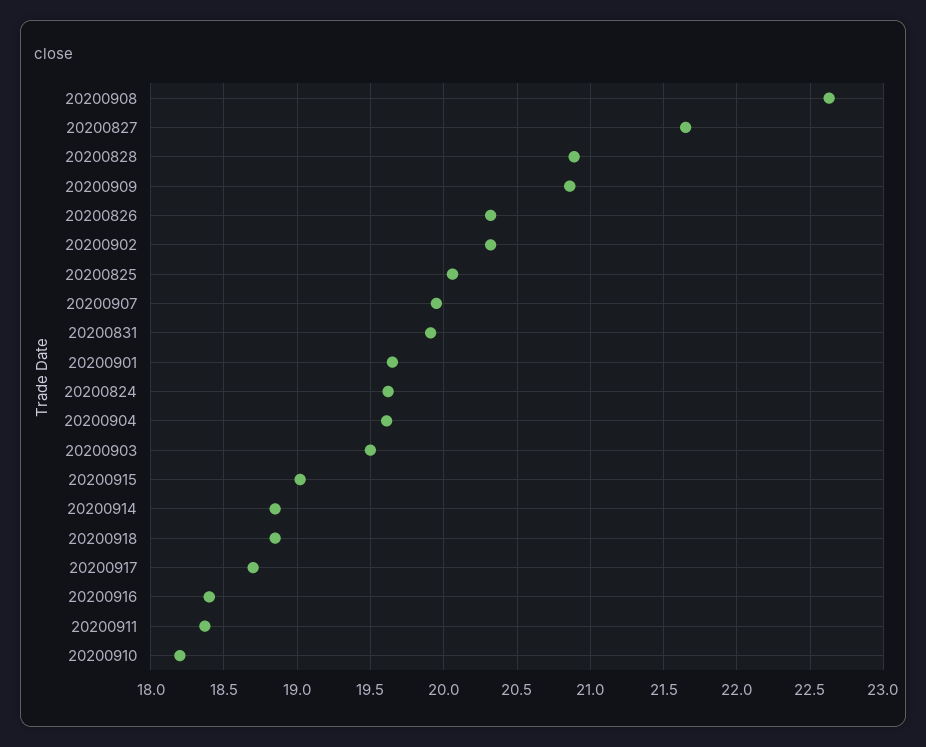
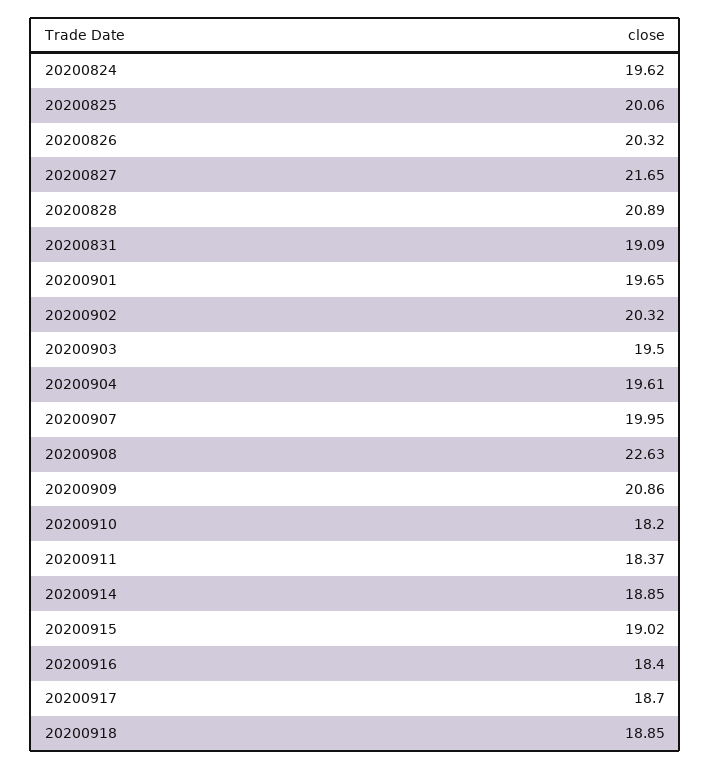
  {
    "20200908": 22.63,
    "20200827": 21.65,
    "20200828": 20.89,
    "20200909": 20.86,
    "20200826": 20.32,
    "20200902": 20.32,
    "20200825": 20.06,
    "20200907": 19.95,
-   "20200831": 19.9,
+   "20200831": 19.09,
    "20200901": 19.65,
    "20200824": 19.62,
    "20200904": 19.61,
    "20200903": 19.5,
    "20200915": 19.02,
    "20200914": 18.85,
    "20200918": 18.85,
    "20200917": 18.7,
    "20200916": 18.4,
    "20200911": 18.37,
    "20200910": 18.2
  }

